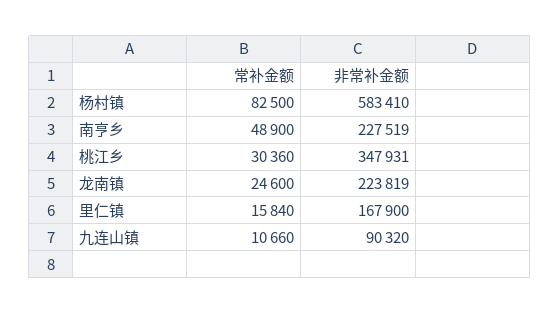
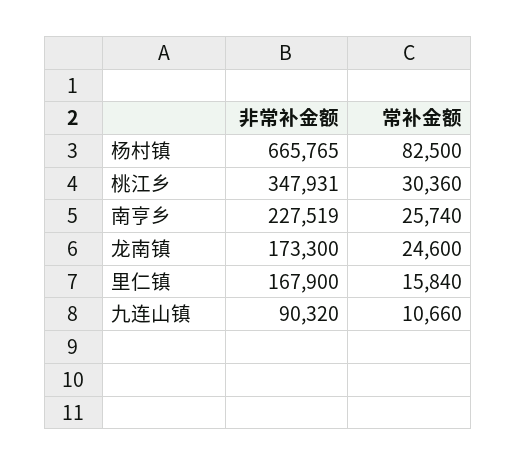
  {
    "常补金额": {
      "杨村镇": 82500,
-     "南亨乡": 48900,
+     "南亨乡": 25740,
      "桃江乡": 30360,
      "龙南镇": 24600,
      "里仁镇": 15840,
      "九连山镇": 10660
    },
    "非常补金额": {
-     "杨村镇": 583410,
+     "杨村镇": 665765,
      "南亨乡": 227519,
      "桃江乡": 347931,
-     "龙南镇": 223819,
+     "龙南镇": 173300,
      "里仁镇": 167900,
      "九连山镇": 90320
    }
  }

